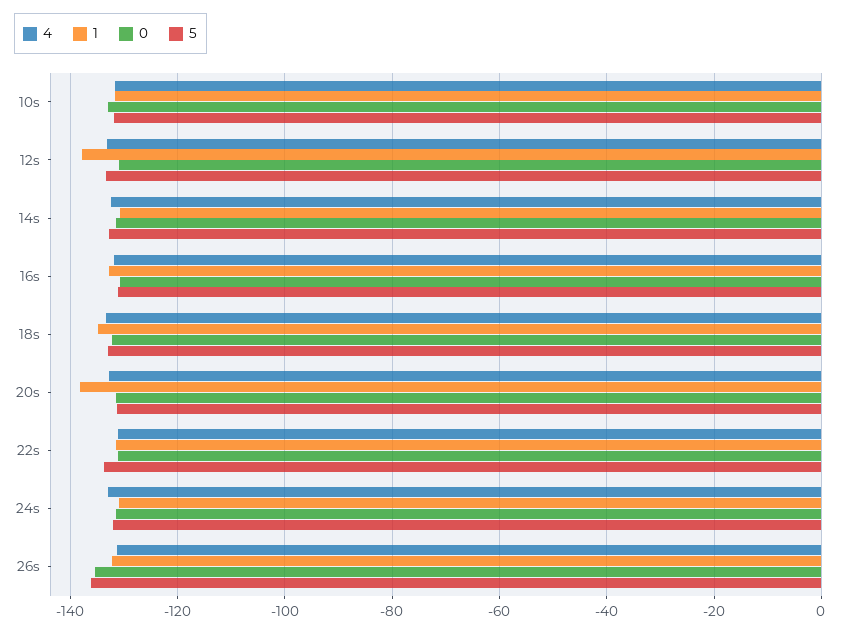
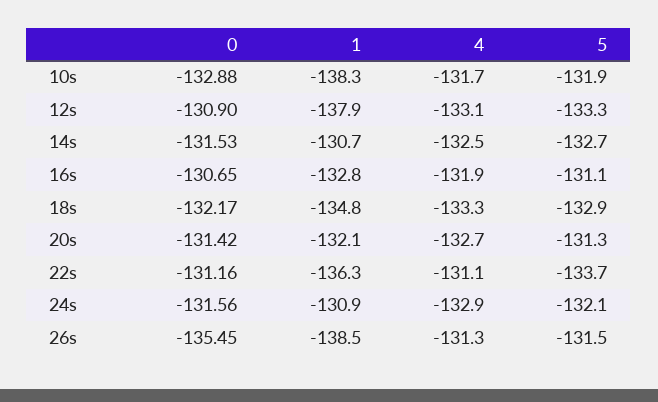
  {
    "4": {
      "10s": -131.7,
      "12s": -133.1,
      "14s": -132.5,
      "16s": -131.9,
      "18s": -133.3,
      "20s": -132.7,
      "22s": -131.1,
      "24s": -132.9,
      "26s": -131.3
    },
    "1": {
-     "10s": -132,
+     "10s": -138.3,
      "12s": -137.9,
      "14s": -130.7,
      "16s": -132.8,
      "18s": -134.8,
-     "20s": -138,
+     "20s": -132.1,
-     "22s": -132,
+     "22s": -136.3,
      "24s": -130.9,
-     "26s": -132
+     "26s": -138.5
    },
    "0": {
      "10s": -132.88,
      "12s": -130.9,
      "14s": -131.53,
      "16s": -130.65,
      "18s": -132.17,
      "20s": -131.42,
      "22s": -131.16,
      "24s": -131.56,
      "26s": -135.45
    },
    "5": {
      "10s": -131.9,
      "12s": -133.3,
      "14s": -132.7,
      "16s": -131.1,
      "18s": -132.9,
      "20s": -131.3,
      "22s": -133.7,
      "24s": -132.1,
-     "26s": -136
+     "26s": -131.5
    }
  }

